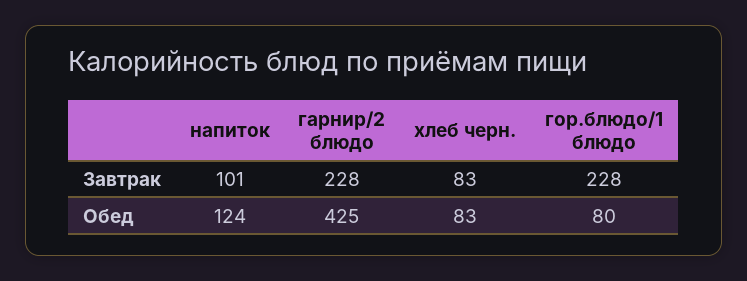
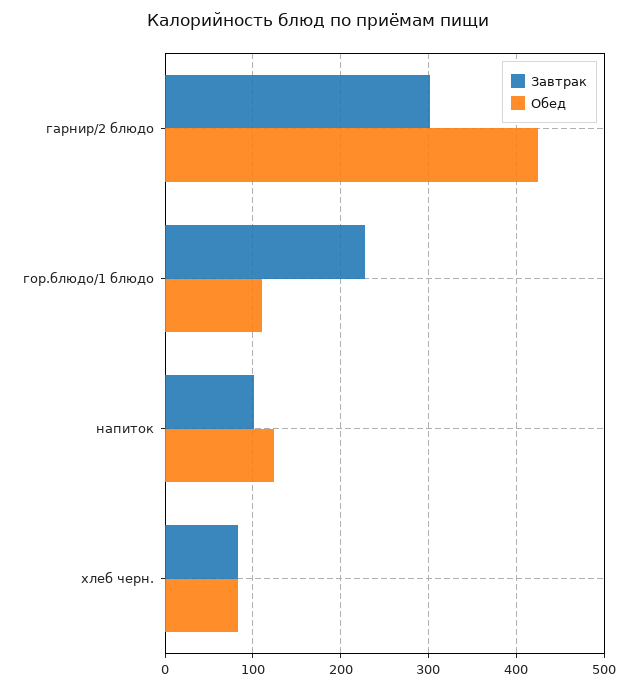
  {
    "Завтрак": {
      "напиток": 101,
-     "гарнир/2 блюдо": 228,
+     "гарнир/2 блюдо": 300,
      "хлеб черн.": 83,
      "гор.блюдо/1 блюдо": 228
    },
    "Обед": {
      "напиток": 124,
      "гарнир/2 блюдо": 425,
      "хлеб черн.": 83,
-     "гор.блюдо/1 блюдо": 80
+     "гор.блюдо/1 блюдо": 110
    }
  }

